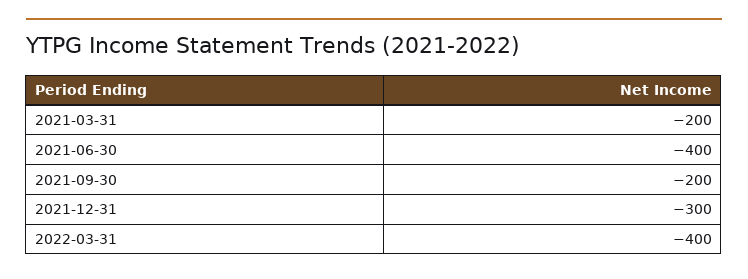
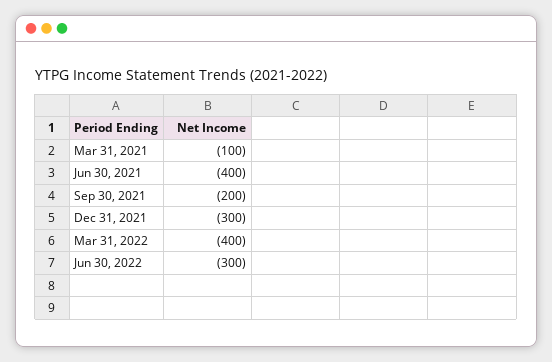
  {
-   "2021-03-31": -200,
+   "2021-03-31": -100,
    "2021-06-30": -400,
    "2021-09-30": -200,
    "2021-12-31": -300,
-   "2022-03-31": -400
+   "2022-03-31": -400,
+   "Jun 30, 2022": -300
  }

